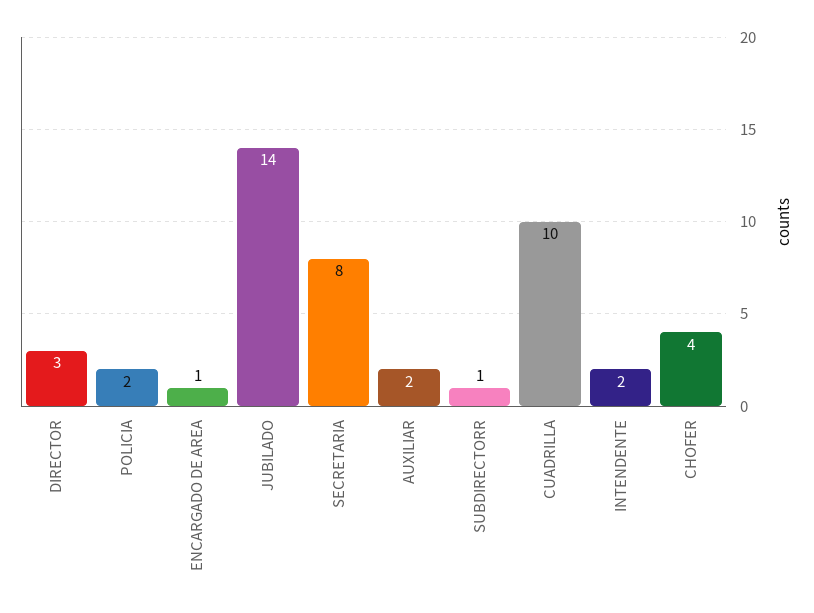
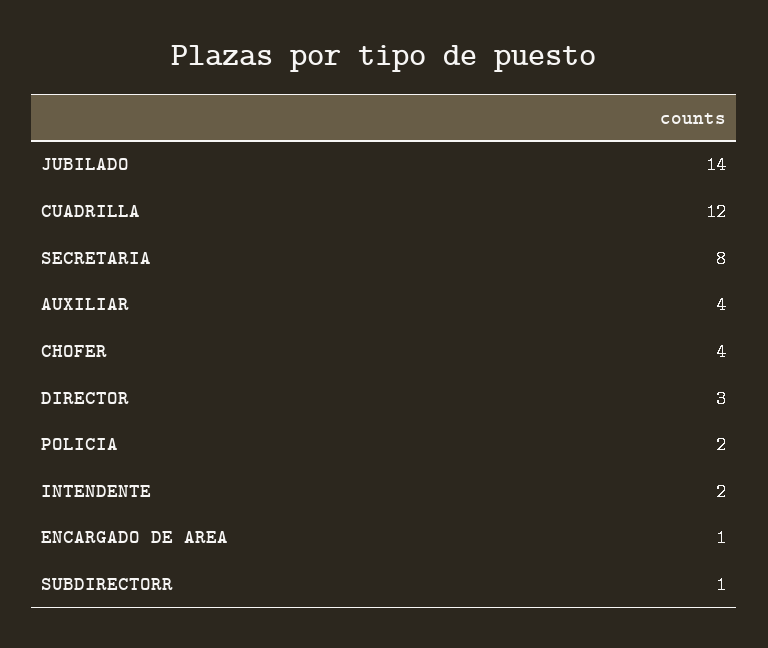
  {
    "DIRECTOR": 3,
    "POLICIA": 2,
    "ENCARGADO DE AREA": 1,
    "JUBILADO": 14,
    "SECRETARIA": 8,
-   "AUXILIAR": 2,
+   "AUXILIAR": 4,
    "SUBDIRECTORR": 1,
-   "CUADRILLA": 10,
+   "CUADRILLA": 12,
    "INTENDENTE": 2,
    "CHOFER": 4
  }

